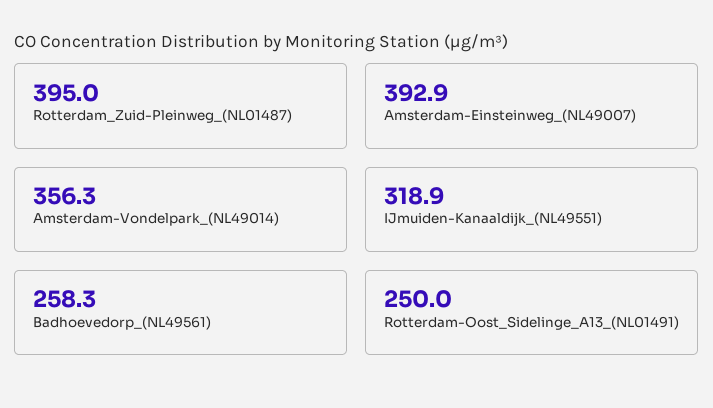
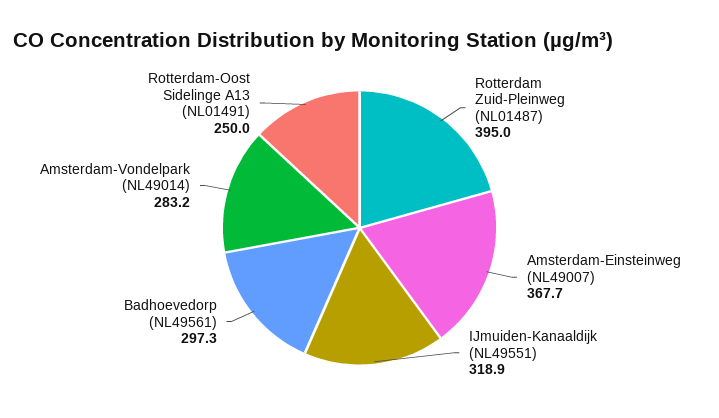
  {
    "Rotterdam_Zuid-Pleinweg_(NL01487)": 395,
-   "Amsterdam-Einsteinweg_(NL49007)": 392.9,
+   "Amsterdam-Einsteinweg_(NL49007)": 367.7,
-   "Amsterdam-Vondelpark_(NL49014)": 356.3,
+   "Amsterdam-Vondelpark_(NL49014)": 283.2,
    "IJmuiden-Kanaaldijk_(NL49551)": 318.9,
-   "Badhoevedorp_(NL49561)": 258.3,
+   "Badhoevedorp_(NL49561)": 297.3,
    "Rotterdam-Oost_Sidelinge_A13_(NL01491)": 250
  }

